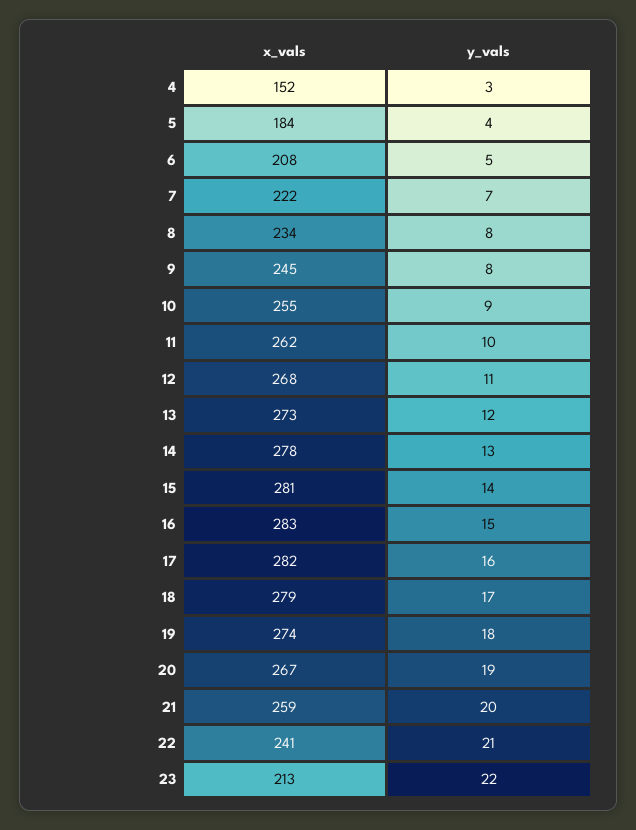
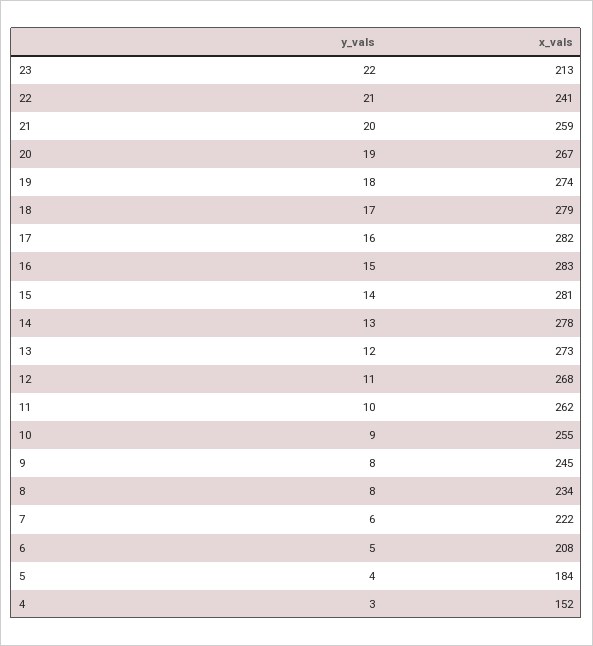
  {
    "x_vals": {
      "4": 152,
      "5": 184,
      "6": 208,
      "7": 222,
      "8": 234,
      "9": 245,
      "10": 255,
      "11": 262,
      "12": 268,
      "13": 273,
      "14": 278,
      "15": 281,
      "16": 283,
      "17": 282,
      "18": 279,
      "19": 274,
      "20": 267,
      "21": 259,
      "22": 241,
      "23": 213
    },
    "y_vals": {
      "4": 3,
      "5": 4,
      "6": 5,
-     "7": 7,
+     "7": 6,
      "8": 8,
      "9": 8,
      "10": 9,
      "11": 10,
      "12": 11,
      "13": 12,
      "14": 13,
      "15": 14,
      "16": 15,
      "17": 16,
      "18": 17,
      "19": 18,
      "20": 19,
      "21": 20,
      "22": 21,
      "23": 22
    }
  }

